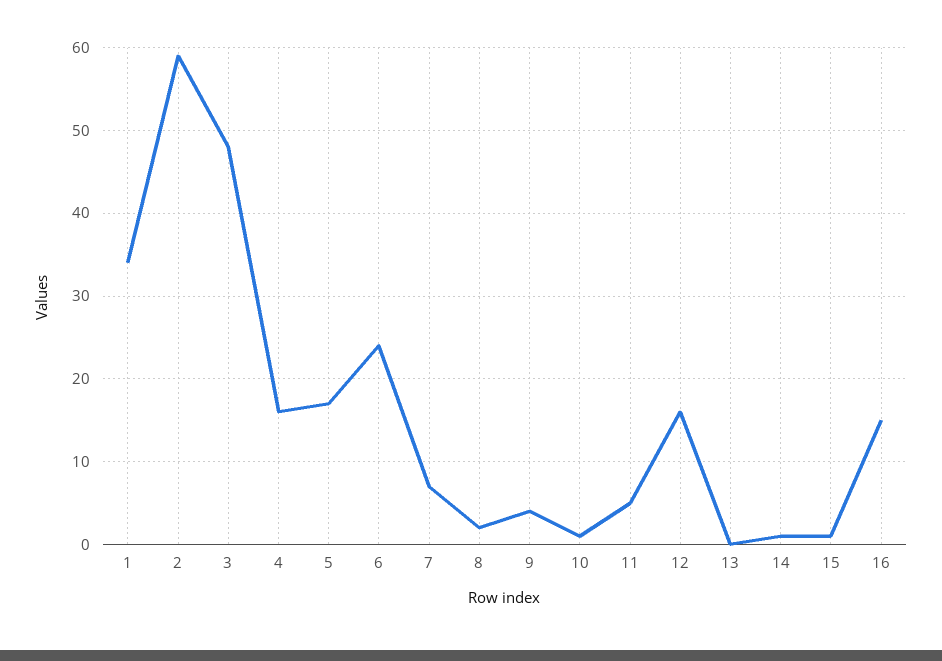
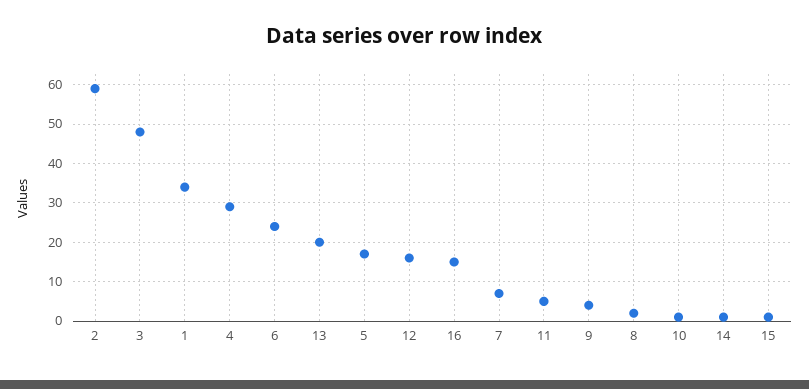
  {
    "1": 34,
    "2": 59,
    "3": 48,
-   "4": 16,
+   "4": 30,
    "5": 17,
    "6": 24,
    "7": 7,
    "8": 2,
    "9": 4,
    "10": 1,
    "11": 5,
    "12": 16,
-   "13": 0,
+   "13": 20,
    "14": 1,
    "15": 1,
    "16": 15
  }

